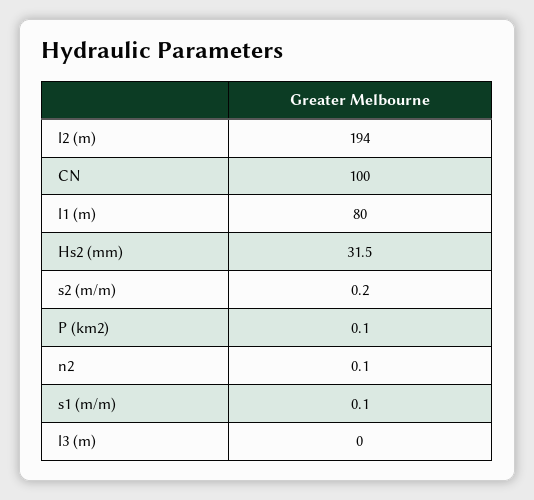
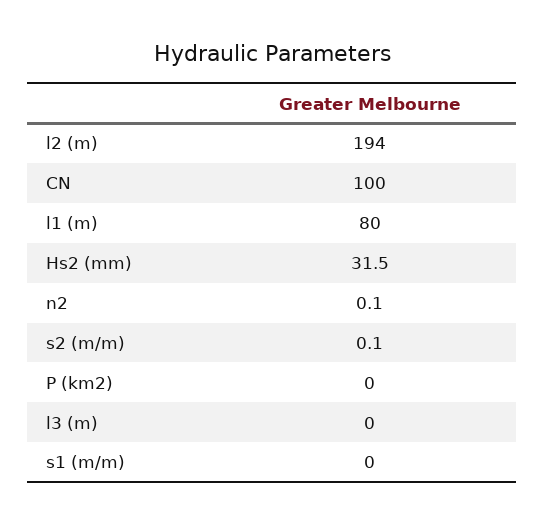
  {
    "l2 (m)": 194,
    "CN": 100,
    "l1 (m)": 80,
    "Hs2 (mm)": 31.5,
-   "s2 (m/m)": 0.2,
+   "s2 (m/m)": 0.1,
-   "P (km2)": 0.1,
+   "P (km2)": 0,
    "n2": 0.1,
-   "s1 (m/m)": 0.1,
+   "s1 (m/m)": 0,
    "l3 (m)": 0
  }

